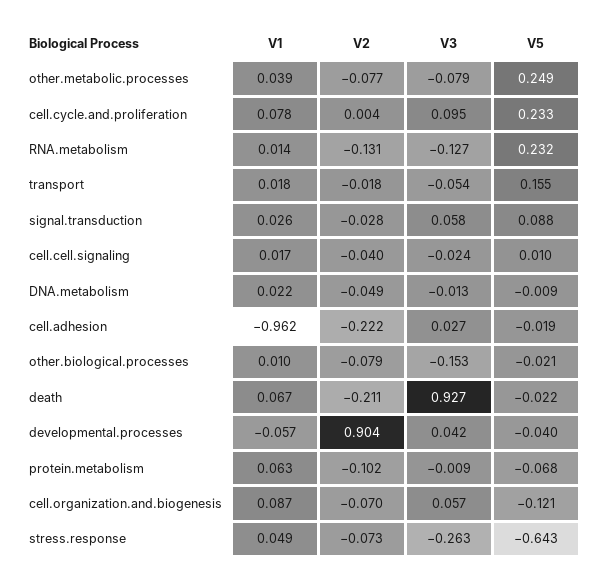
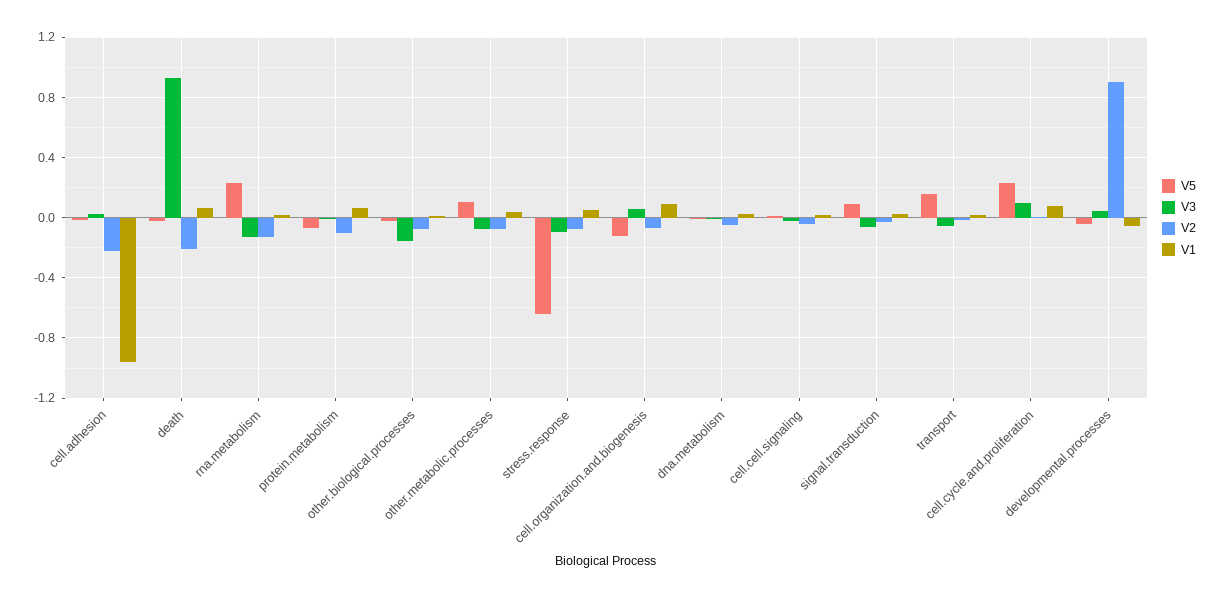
  {
    "V1": {
      "other.metabolic.processes": 0.039,
      "cell.cycle.and.proliferation": 0.078,
      "RNA.metabolism": 0.014,
      "transport": 0.018,
      "signal.transduction": 0.026,
      "cell.cell.signaling": 0.017,
      "DNA.metabolism": 0.022,
      "cell.adhesion": -0.962,
      "other.biological.processes": 0.01,
      "death": 0.067,
      "developmental.processes": -0.057,
      "protein.metabolism": 0.063,
      "cell.organization.and.biogenesis": 0.087,
      "stress.response": 0.049
    },
    "V2": {
      "other.metabolic.processes": -0.077,
      "cell.cycle.and.proliferation": 0.004,
      "RNA.metabolism": -0.131,
      "transport": -0.018,
      "signal.transduction": -0.028,
      "cell.cell.signaling": -0.04,
      "DNA.metabolism": -0.049,
      "cell.adhesion": -0.222,
      "other.biological.processes": -0.079,
      "death": -0.211,
      "developmental.processes": 0.904,
      "protein.metabolism": -0.102,
      "cell.organization.and.biogenesis": -0.07,
      "stress.response": -0.073
    },
    "V3": {
      "other.metabolic.processes": -0.079,
      "cell.cycle.and.proliferation": 0.095,
      "RNA.metabolism": -0.127,
      "transport": -0.054,
-     "signal.transduction": 0.058,
+     "signal.transduction": -0.05,
      "cell.cell.signaling": -0.024,
      "DNA.metabolism": -0.013,
      "cell.adhesion": 0.027,
      "other.biological.processes": -0.153,
      "death": 0.927,
      "developmental.processes": 0.042,
      "protein.metabolism": -0.009,
      "cell.organization.and.biogenesis": 0.057,
-     "stress.response": -0.263
+     "stress.response": -0.1
    },
    "V5": {
-     "other.metabolic.processes": 0.249,
+     "other.metabolic.processes": 0.1,
      "cell.cycle.and.proliferation": 0.233,
      "RNA.metabolism": 0.232,
      "transport": 0.155,
      "signal.transduction": 0.088,
      "cell.cell.signaling": 0.01,
      "DNA.metabolism": -0.009,
      "cell.adhesion": -0.019,
      "other.biological.processes": -0.021,
      "death": -0.022,
      "developmental.processes": -0.04,
      "protein.metabolism": -0.068,
      "cell.organization.and.biogenesis": -0.121,
      "stress.response": -0.643
    }
  }

